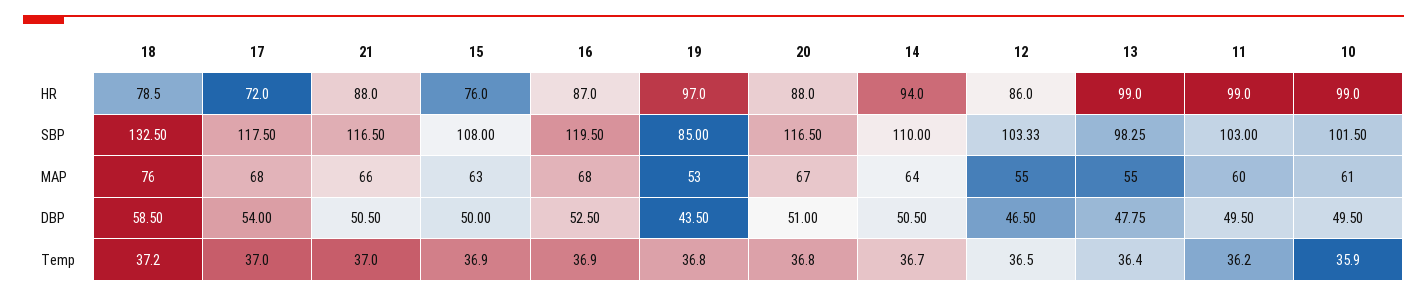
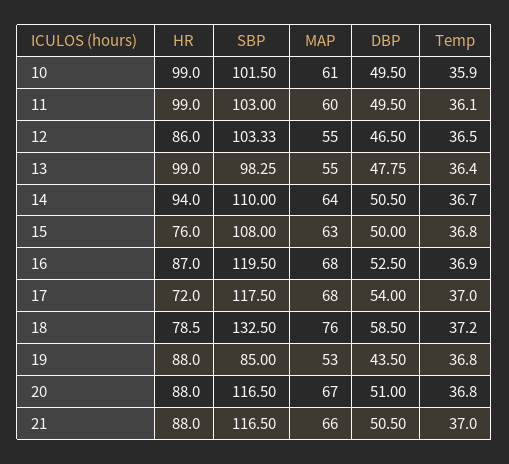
  {
    "18": {
      "HR": 78.5,
      "SBP": 132.5,
      "MAP": 76,
      "DBP": 58.5,
      "Temp": 37.2
    },
    "17": {
      "HR": 72,
      "SBP": 117.5,
      "MAP": 68,
      "DBP": 54,
      "Temp": 37
    },
    "21": {
      "HR": 88,
      "SBP": 116.5,
      "MAP": 66,
      "DBP": 50.5,
      "Temp": 37
    },
    "15": {
      "HR": 76,
      "SBP": 108,
      "MAP": 63,
      "DBP": 50,
-     "Temp": 36.9
+     "Temp": 36.8
    },
    "16": {
      "HR": 87,
      "SBP": 119.5,
      "MAP": 68,
      "DBP": 52.5,
      "Temp": 36.9
    },
    "19": {
-     "HR": 97,
+     "HR": 88,
      "SBP": 85,
      "MAP": 53,
      "DBP": 43.5,
      "Temp": 36.8
    },
    "20": {
      "HR": 88,
      "SBP": 116.5,
      "MAP": 67,
      "DBP": 51,
      "Temp": 36.8
    },
    "14": {
      "HR": 94,
      "SBP": 110,
      "MAP": 64,
      "DBP": 50.5,
      "Temp": 36.7
    },
    "12": {
      "HR": 86,
      "SBP": 103.33,
      "MAP": 55,
      "DBP": 46.5,
      "Temp": 36.5
    },
    "13": {
      "HR": 99,
      "SBP": 98.25,
      "MAP": 55,
      "DBP": 47.75,
      "Temp": 36.4
    },
    "11": {
      "HR": 99,
      "SBP": 103,
      "MAP": 60,
      "DBP": 49.5,
-     "Temp": 36.2
+     "Temp": 36.1
    },
    "10": {
      "HR": 99,
      "SBP": 101.5,
      "MAP": 61,
      "DBP": 49.5,
      "Temp": 35.9
    }
  }

